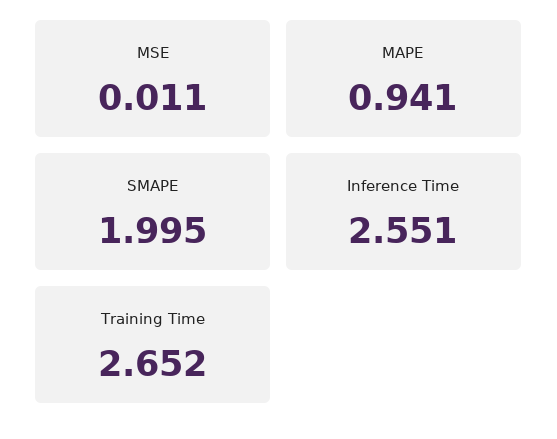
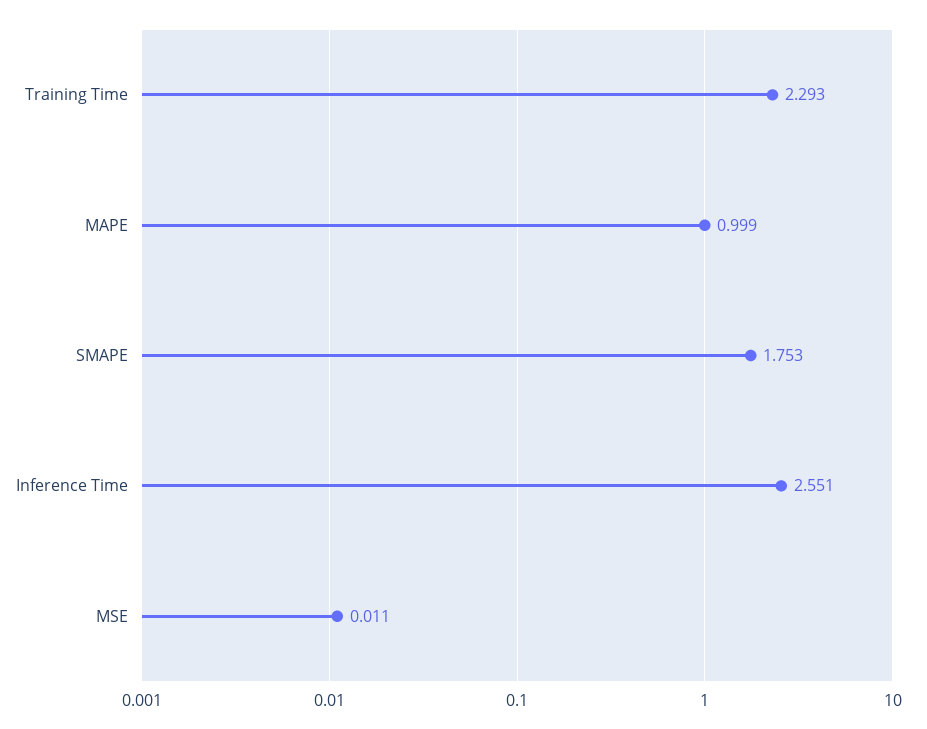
  {
    "MSE": 0.011,
-   "MAPE": 0.941,
+   "MAPE": 0.999,
-   "SMAPE": 1.995,
+   "SMAPE": 1.753,
    "Inference Time": 2.551,
-   "Training Time": 2.652
+   "Training Time": 2.293
  }

